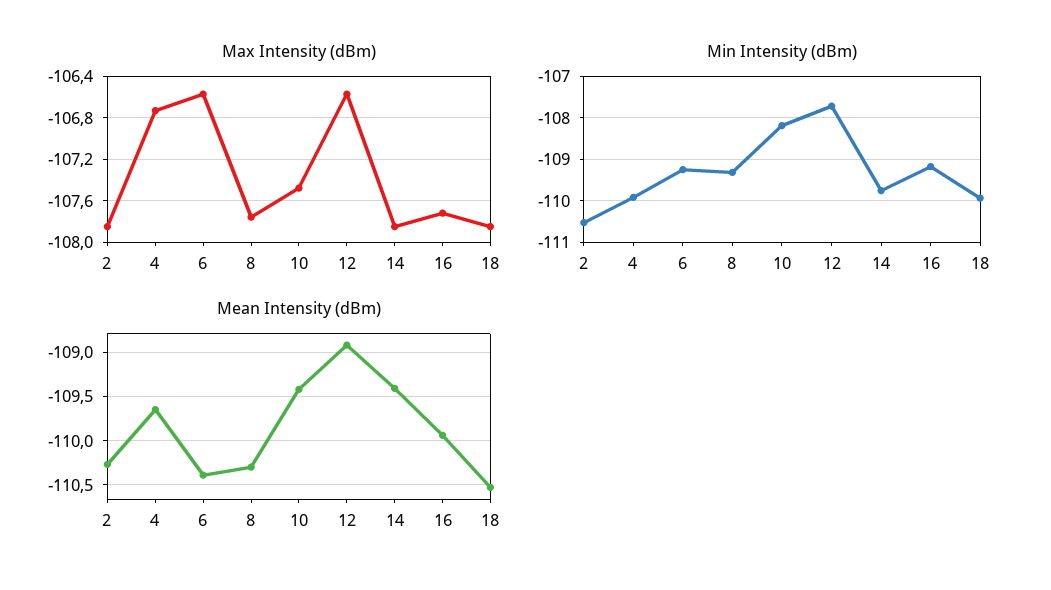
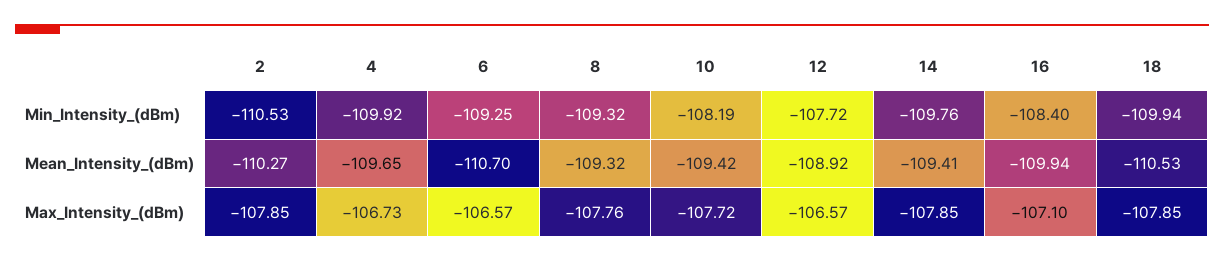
  {
    "Max Intensity (dBm)": {
      "2": -107.85,
      "4": -106.73,
      "6": -106.57,
      "8": -107.76,
-     "10": -107.5,
+     "10": -107.72,
      "12": -106.57,
      "14": -107.85,
-     "16": -107.7,
+     "16": -107.1,
      "18": -107.85
    },
    "Min Intensity (dBm)": {
      "2": -110.53,
      "4": -109.92,
      "6": -109.25,
      "8": -109.32,
      "10": -108.19,
      "12": -107.72,
      "14": -109.76,
-     "16": -109.2,
+     "16": -108.4,
      "18": -109.94
    },
    "Mean Intensity (dBm)": {
      "2": -110.27,
      "4": -109.65,
-     "6": -110.4,
+     "6": -110.7,
-     "8": -110.3,
+     "8": -109.32,
      "10": -109.42,
      "12": -108.92,
      "14": -109.41,
      "16": -109.94,
      "18": -110.53
    }
  }

